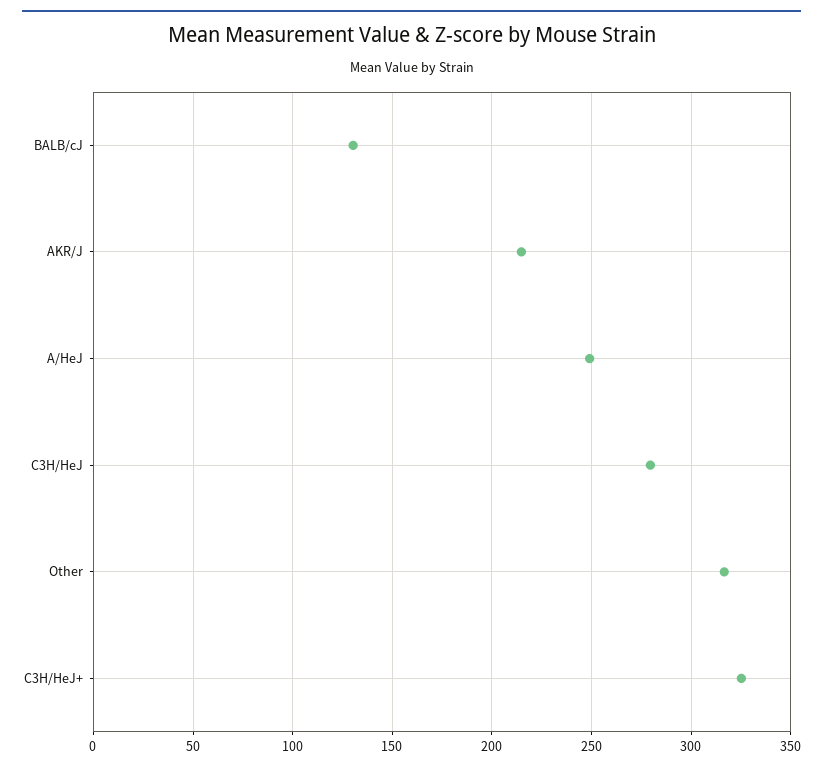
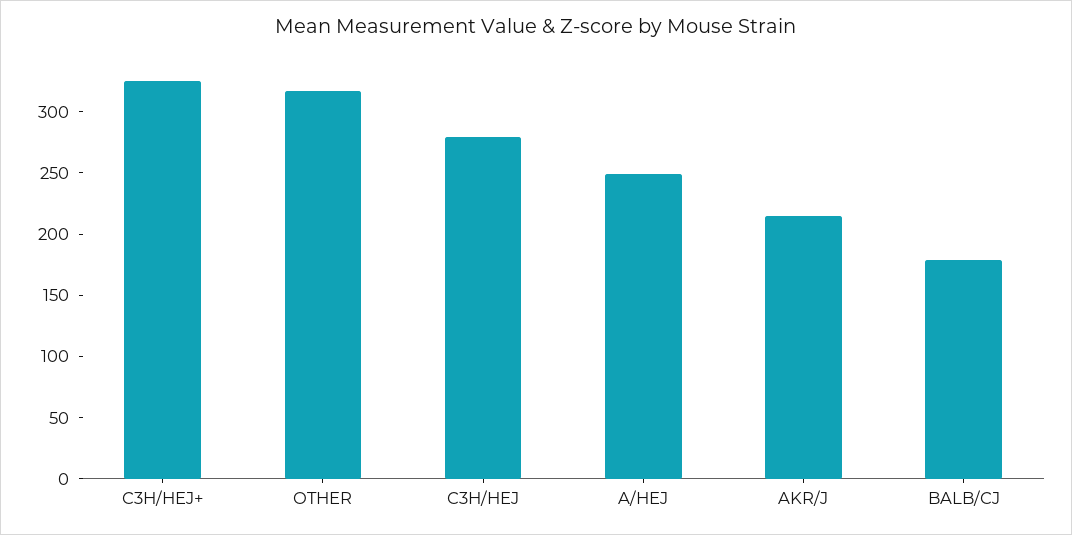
  {
-   "BALB/cJ": 130,
+   "BALB/cJ": 180,
    "AKR/J": 215,
    "A/HeJ": 250,
    "C3H/HeJ": 280,
    "Other": 315,
    "C3H/HeJ+": 325
  }

